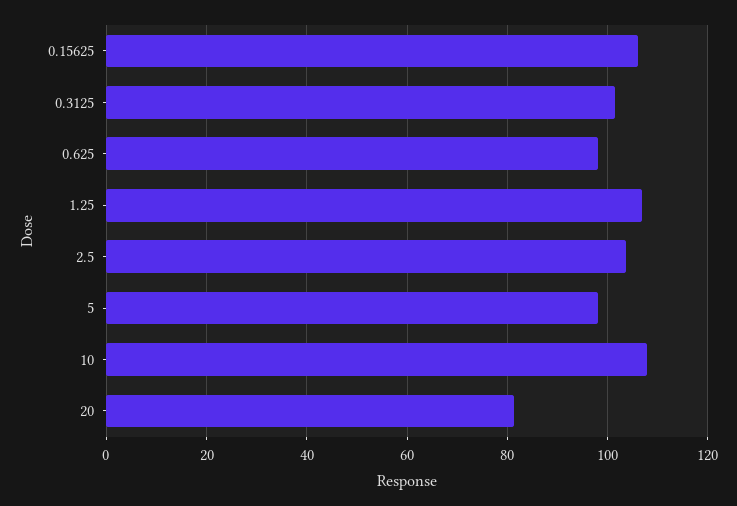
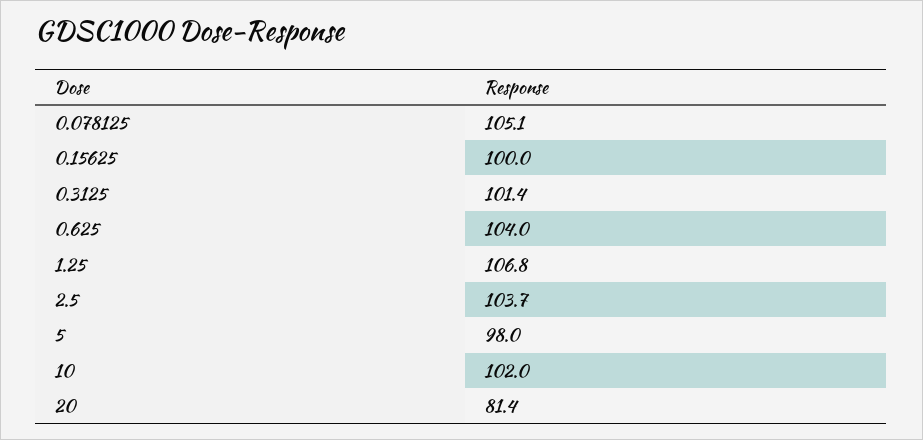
  {
-   "0.15625": 106,
+   "0.15625": 100,
    "0.3125": 101.4,
-   "0.625": 98,
+   "0.625": 104,
    "1.25": 106.8,
    "2.5": 103.7,
    "5": 98,
-   "10": 108,
+   "10": 102,
-   "20": 81.4
+   "20": 81.4,
+   "0.078125": 105.1
  }

